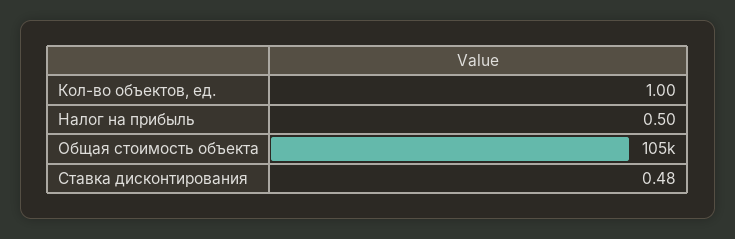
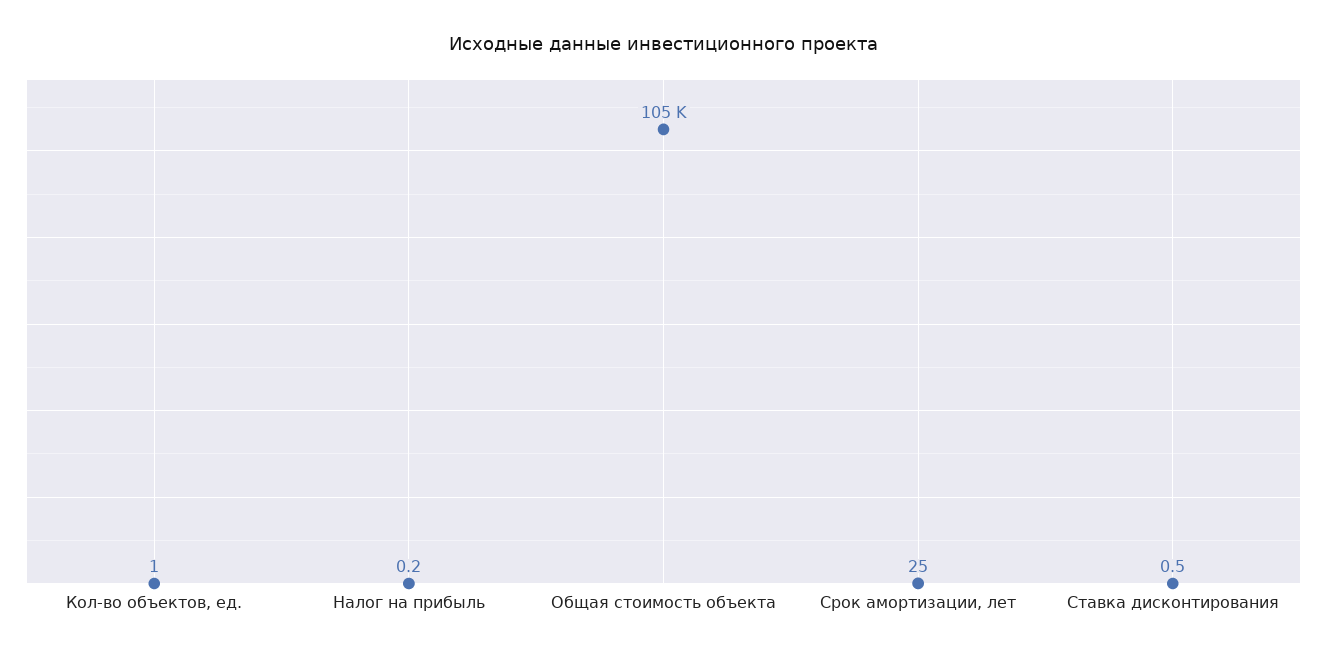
  {
    "Кол-во объектов, ед.": 1,
-   "Налог на прибыль": 0.5,
+   "Налог на прибыль": 0.2,
    "Общая стоимость объекта": 105000,
-   "Ставка дисконтирования": 0.48
+   "Ставка дисконтирования": 0.48,
+   "Срок амортизации, лет": 25
  }

